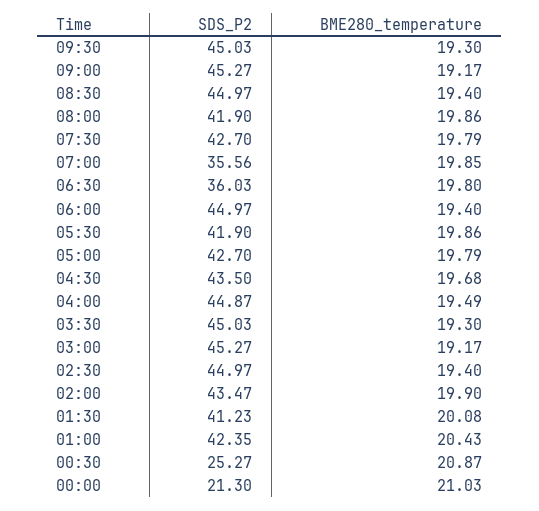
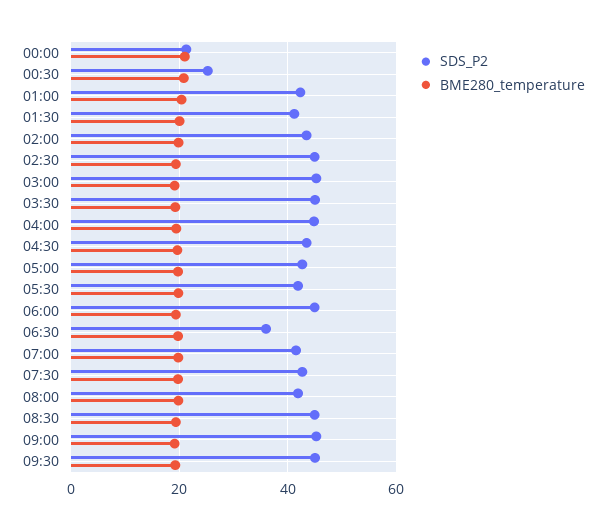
  {
    "SDS_P2": {
      "09:30": 45.03,
      "09:00": 45.27,
      "08:30": 44.97,
      "08:00": 41.9,
      "07:30": 42.7,
-     "07:00": 35.56,
+     "07:00": 42,
      "06:30": 36.03,
      "06:00": 44.97,
      "05:30": 41.9,
      "05:00": 42.7,
      "04:30": 43.5,
      "04:00": 44.87,
      "03:30": 45.03,
      "03:00": 45.27,
      "02:30": 44.97,
      "02:00": 43.47,
      "01:30": 41.23,
      "01:00": 42.35,
      "00:30": 25.27,
      "00:00": 21.3
    },
    "BME280_temperature": {
      "09:30": 19.3,
      "09:00": 19.17,
      "08:30": 19.4,
      "08:00": 19.86,
      "07:30": 19.79,
      "07:00": 19.85,
      "06:30": 19.8,
      "06:00": 19.4,
      "05:30": 19.86,
      "05:00": 19.79,
      "04:30": 19.68,
      "04:00": 19.49,
      "03:30": 19.3,
      "03:00": 19.17,
      "02:30": 19.4,
      "02:00": 19.9,
      "01:30": 20.08,
      "01:00": 20.43,
      "00:30": 20.87,
      "00:00": 21.03
    }
  }

